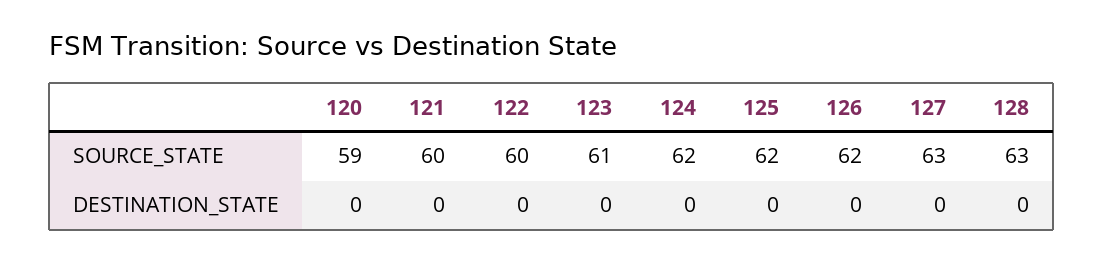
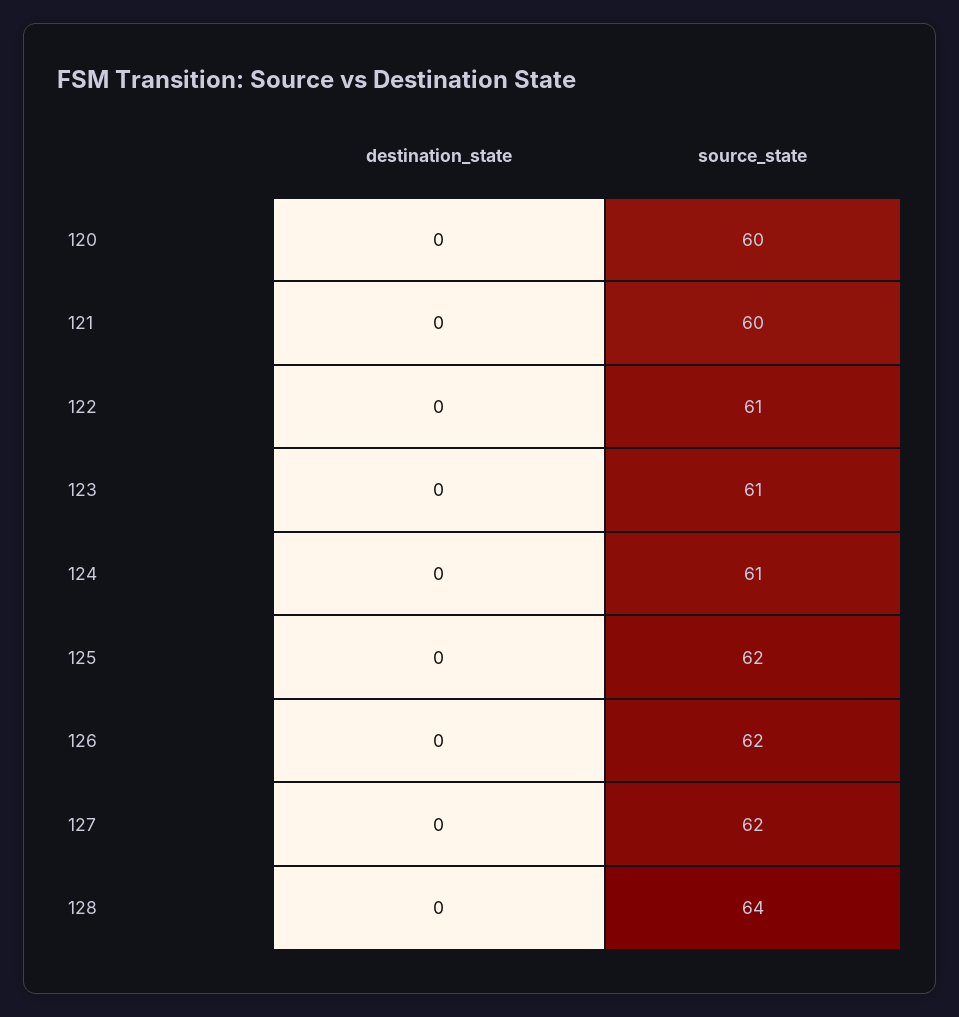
  {
    "120": {
-     "SOURCE_STATE": 59,
+     "SOURCE_STATE": 60,
      "DESTINATION_STATE": 0
    },
    "121": {
      "SOURCE_STATE": 60,
      "DESTINATION_STATE": 0
    },
    "122": {
-     "SOURCE_STATE": 60,
+     "SOURCE_STATE": 61,
      "DESTINATION_STATE": 0
    },
    "123": {
      "SOURCE_STATE": 61,
      "DESTINATION_STATE": 0
    },
    "124": {
-     "SOURCE_STATE": 62,
+     "SOURCE_STATE": 61,
      "DESTINATION_STATE": 0
    },
    "125": {
      "SOURCE_STATE": 62,
      "DESTINATION_STATE": 0
    },
    "126": {
      "SOURCE_STATE": 62,
      "DESTINATION_STATE": 0
    },
    "127": {
-     "SOURCE_STATE": 63,
+     "SOURCE_STATE": 62,
      "DESTINATION_STATE": 0
    },
    "128": {
-     "SOURCE_STATE": 63,
+     "SOURCE_STATE": 64,
      "DESTINATION_STATE": 0
    }
  }

